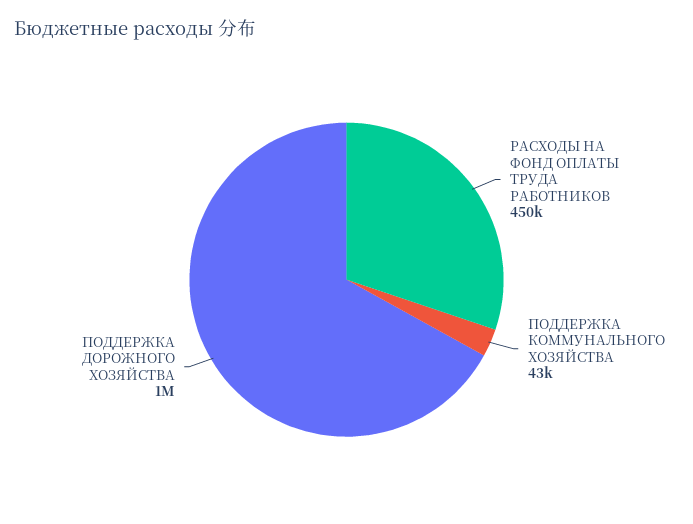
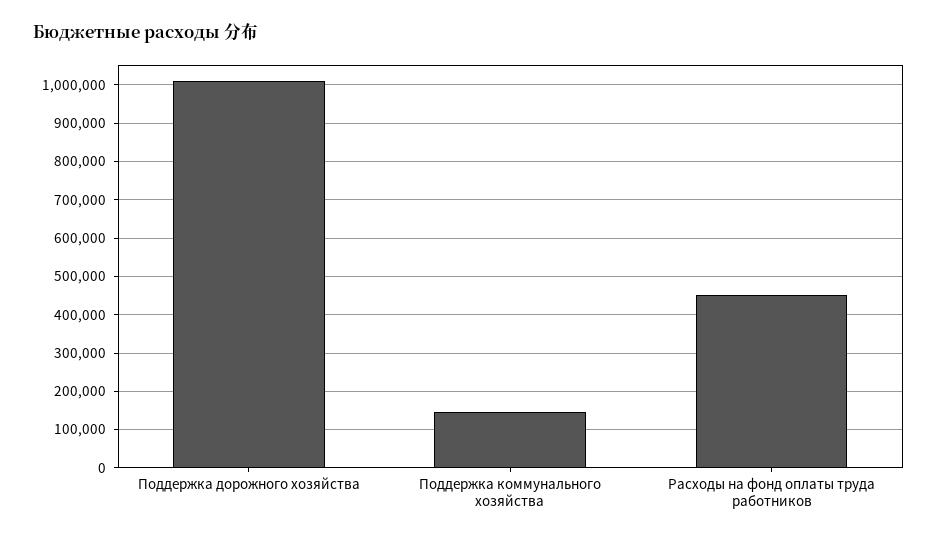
  {
    "РАСХОДЫ НА ФОНД ОПЛАТЫ ТРУДА РАБОТНИКОВ": 450000,
-   "ПОДДЕРЖКА КОММУНАЛЬНОГО ХОЗЯЙСТВА": 43000,
+   "ПОДДЕРЖКА КОММУНАЛЬНОГО ХОЗЯЙСТВА": 140000,
    "ПОДДЕРЖКА ДОРОЖНОГО ХОЗЯЙСТВА": 1000000
  }

